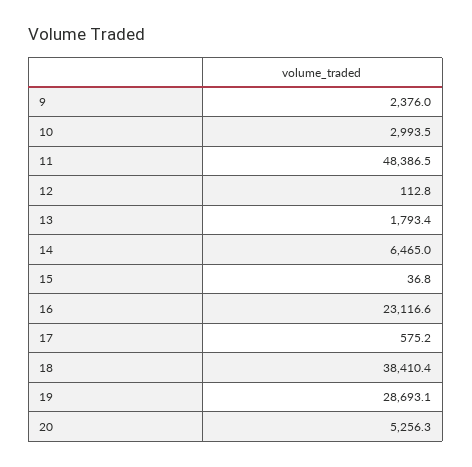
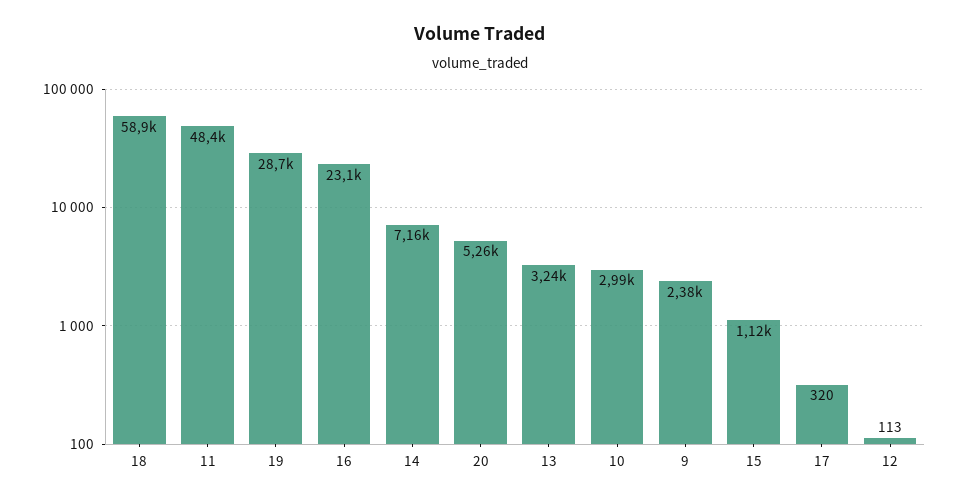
  {
    "9": 2376,
    "10": 2993.5,
    "11": 48386.5,
    "12": 112.8,
-   "13": 1793.4,
+   "13": 3240,
-   "14": 6465,
+   "14": 7160,
-   "15": 36.8,
+   "15": 1120,
    "16": 23116.6,
-   "17": 575.2,
+   "17": 320,
-   "18": 38410.4,
+   "18": 58900,
    "19": 28693.1,
    "20": 5256.3
  }

